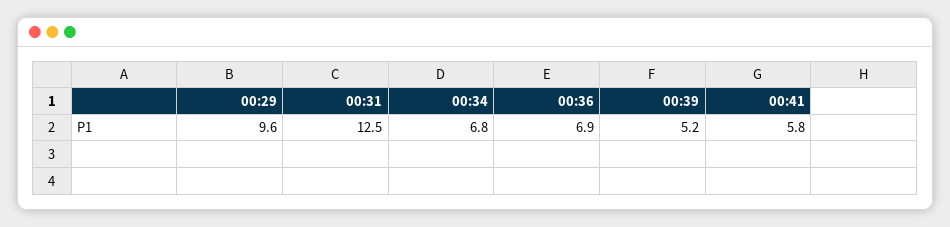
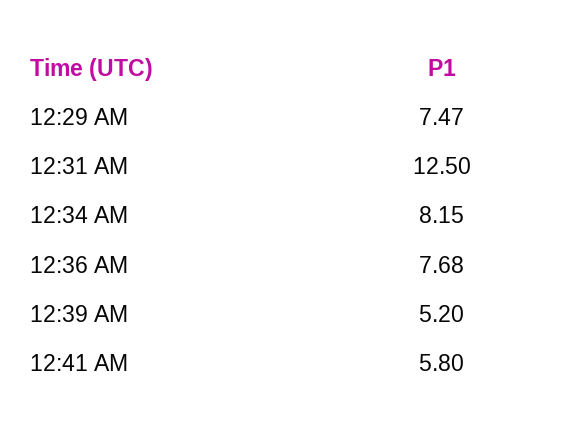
  {
-   "00:29": 9.6,
+   "00:29": 7.47,
    "00:31": 12.5,
-   "00:34": 6.8,
+   "00:34": 8.15,
-   "00:36": 6.9,
+   "00:36": 7.68,
    "00:39": 5.2,
    "00:41": 5.8
  }

